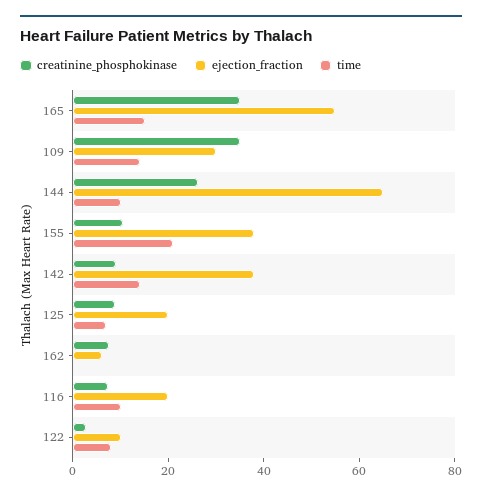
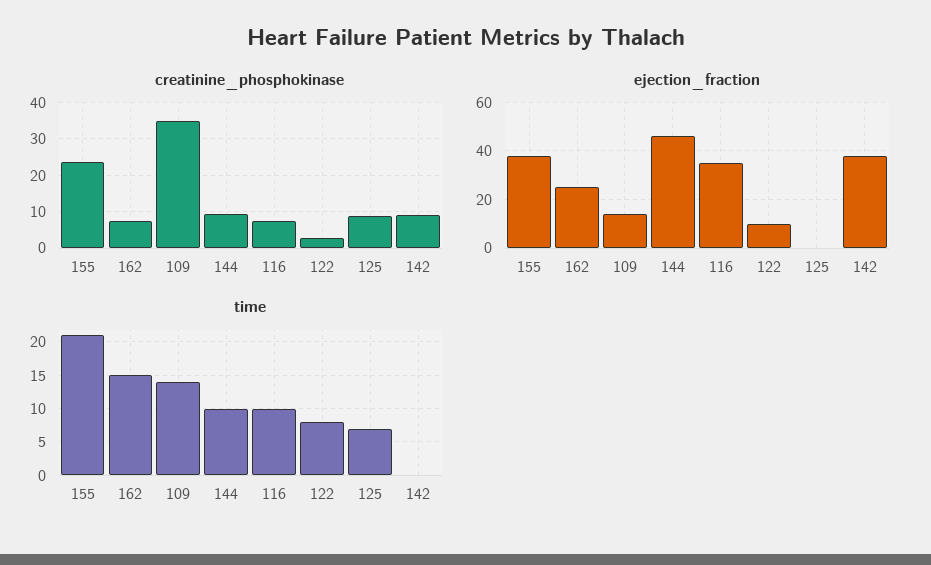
  {
    "creatinine_phosphokinase": {
-     "165": 35,
      "109": 34,
-     "144": 25,
+     "144": 10,
-     "155": 10,
+     "155": 24,
      "142": 8,
      "125": 8,
      "162": 8,
      "116": 8,
      "122": 2
    },
    "ejection_fraction": {
-     "165": 55,
-     "109": 30,
+     "109": 15,
-     "144": 65,
+     "144": 45,
      "155": 40,
      "142": 40,
-     "125": 20,
+     "125": 0,
-     "162": 5,
+     "162": 25,
-     "116": 20,
+     "116": 35,
      "122": 10
    },
    "time": {
-     "165": 15,
      "109": 14,
      "144": 10,
      "155": 21,
-     "142": 15,
+     "142": 0,
      "125": 7,
-     "162": 0,
+     "162": 15,
      "116": 10,
      "122": 8
    }
  }

